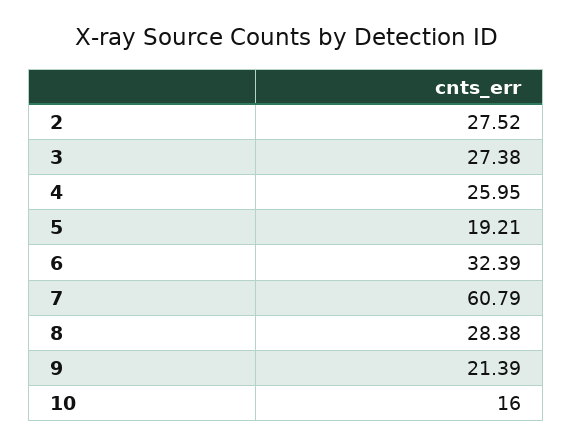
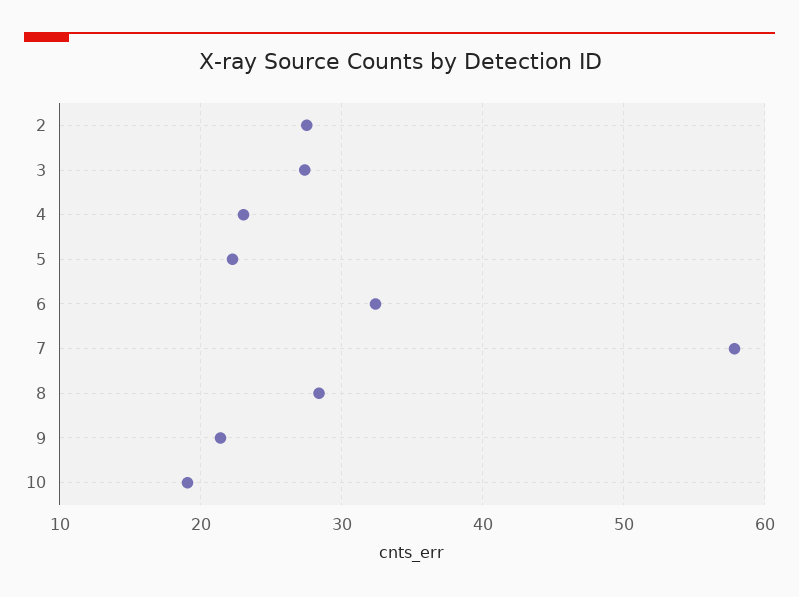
  {
    "2": 27.52,
    "3": 27.38,
-   "4": 25.95,
+   "4": 23,
-   "5": 19.21,
+   "5": 22,
    "6": 32.39,
-   "7": 60.79,
+   "7": 58,
    "8": 28.38,
    "9": 21.39,
-   "10": 16
+   "10": 19
  }

